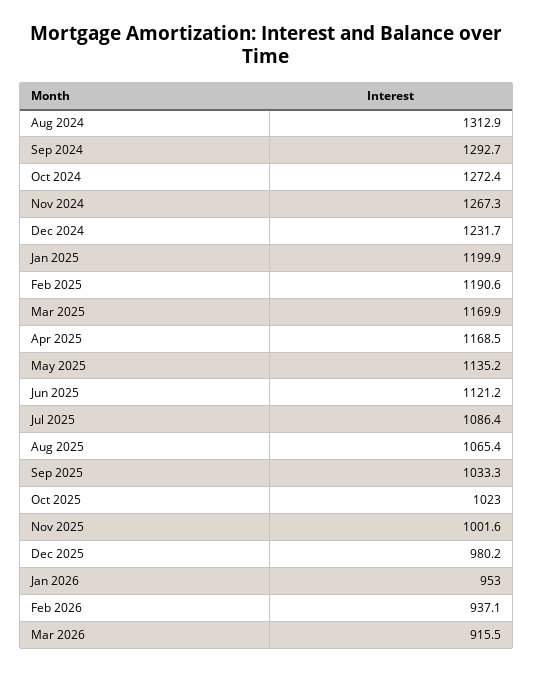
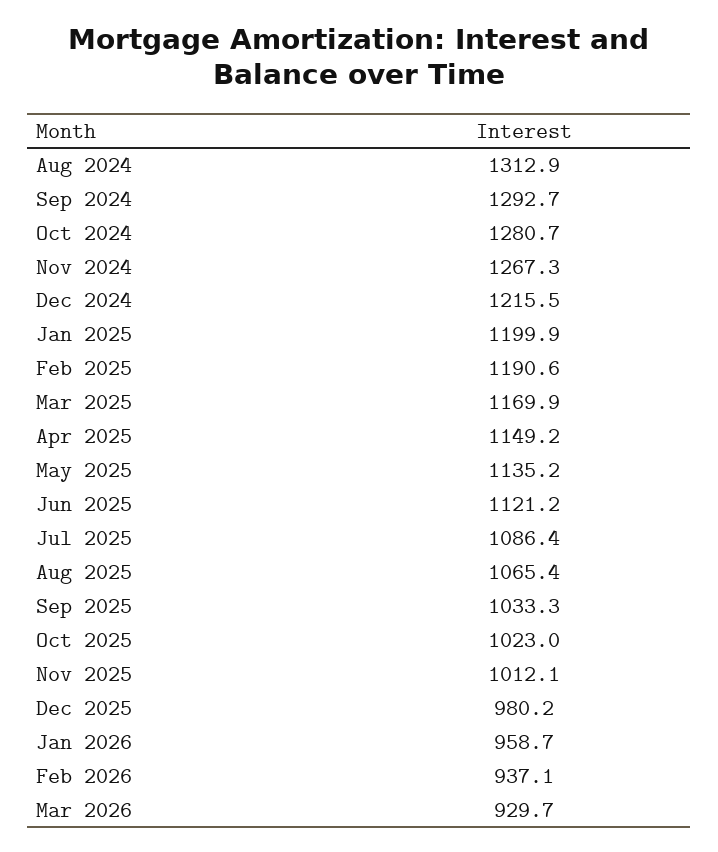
  {
    "Aug 2024": 1312.9,
    "Sep 2024": 1292.7,
-   "Oct 2024": 1272.4,
+   "Oct 2024": 1280.7,
    "Nov 2024": 1267.3,
-   "Dec 2024": 1231.7,
+   "Dec 2024": 1215.5,
    "Jan 2025": 1199.9,
    "Feb 2025": 1190.6,
    "Mar 2025": 1169.9,
-   "Apr 2025": 1168.5,
+   "Apr 2025": 1149.2,
    "May 2025": 1135.2,
    "Jun 2025": 1121.2,
    "Jul 2025": 1086.4,
    "Aug 2025": 1065.4,
    "Sep 2025": 1033.3,
    "Oct 2025": 1023,
-   "Nov 2025": 1001.6,
+   "Nov 2025": 1012.1,
    "Dec 2025": 980.2,
-   "Jan 2026": 953,
+   "Jan 2026": 958.7,
    "Feb 2026": 937.1,
-   "Mar 2026": 915.5
+   "Mar 2026": 929.7
  }

